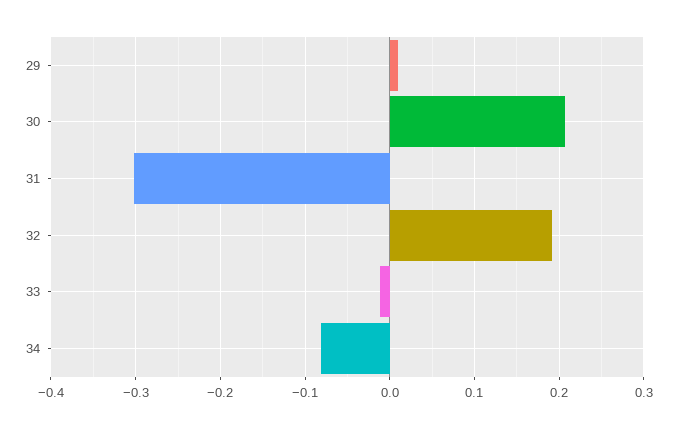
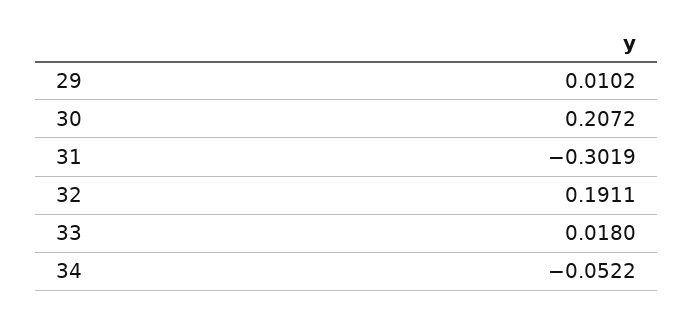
  {
    "29": 0.0102,
    "30": 0.2072,
    "31": -0.3019,
    "32": 0.1911,
-   "33": -0.01,
+   "33": 0.018,
-   "34": -0.08
+   "34": -0.0522
  }

